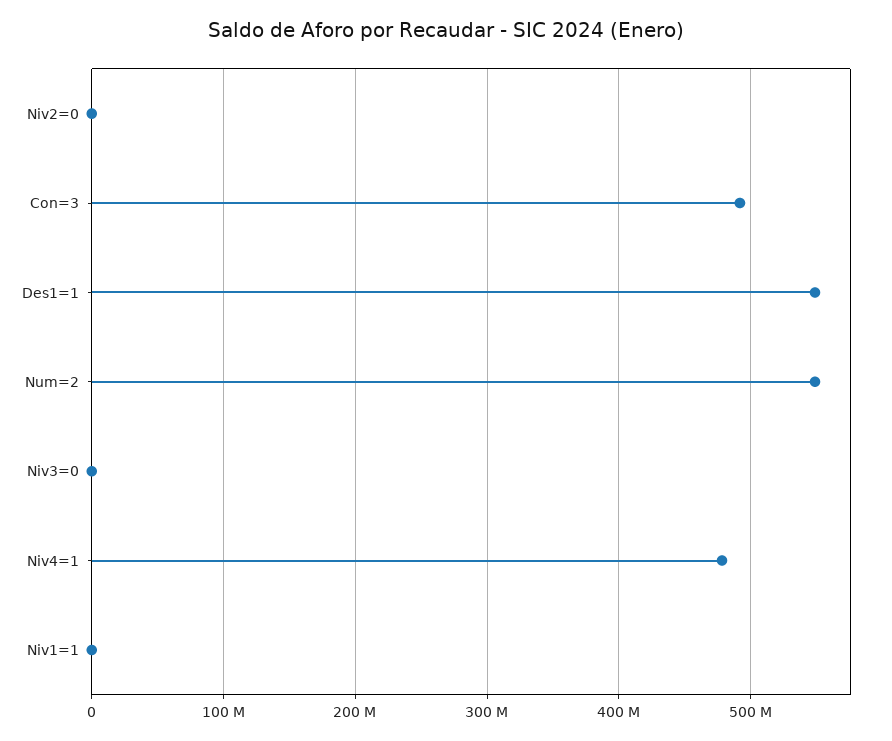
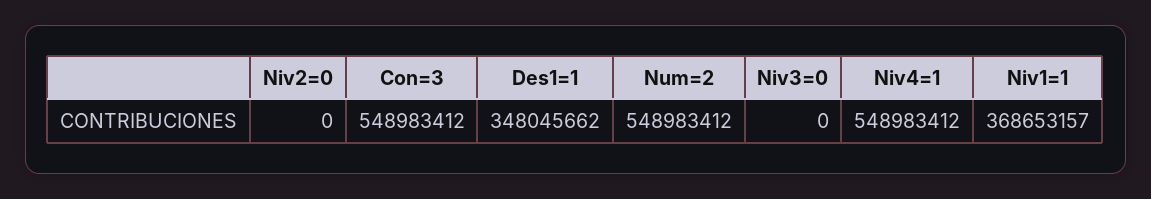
  {
    "Niv2=0": 0,
-   "Con=3": 490000000,
+   "Con=3": 548983412,
-   "Des1=1": 550000000,
+   "Des1=1": 348045662,
    "Num=2": 548983412,
    "Niv3=0": 0,
-   "Niv4=1": 480000000,
+   "Niv4=1": 548983412,
-   "Niv1=1": 0
+   "Niv1=1": 368653157
  }

